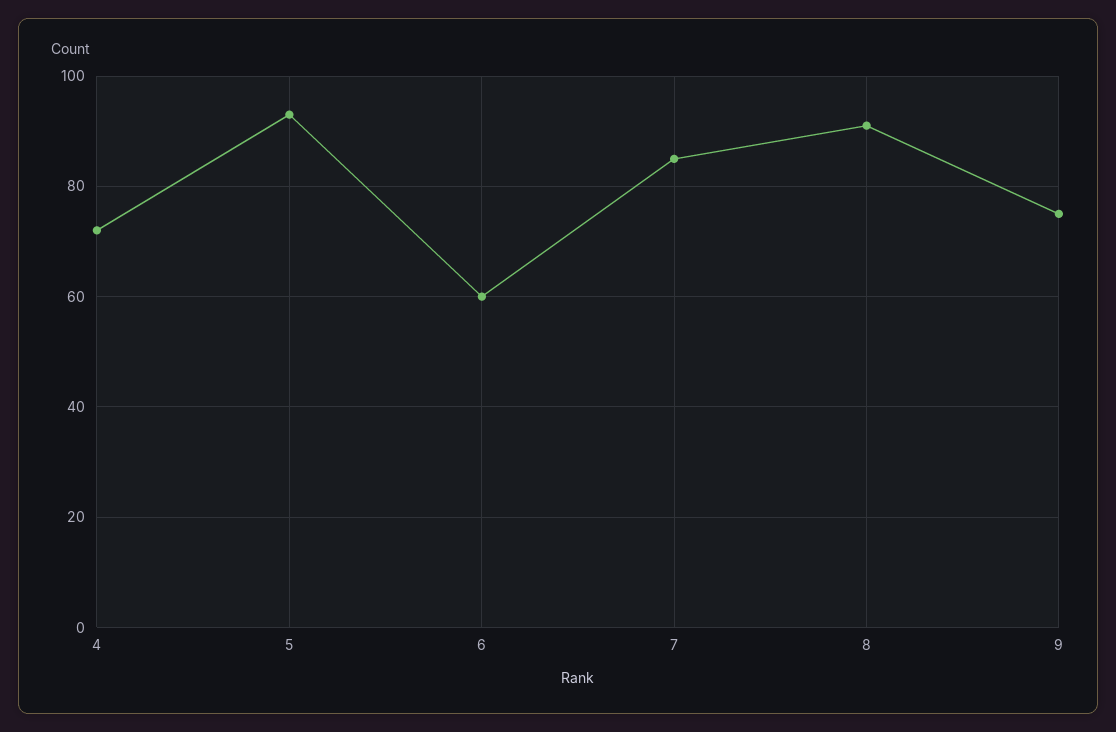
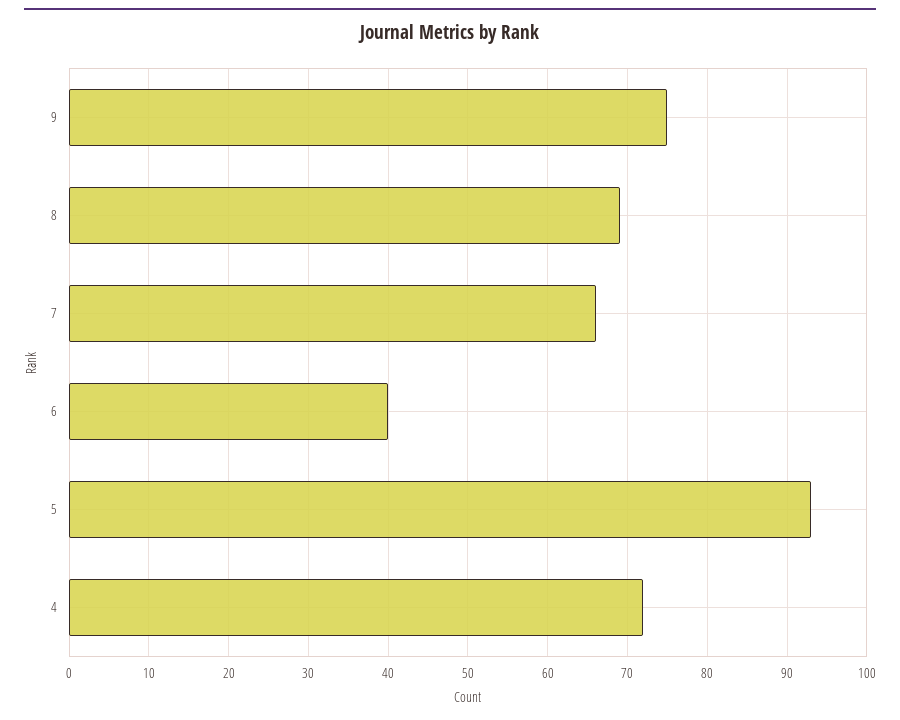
  {
    "4": 72,
    "5": 93,
-   "6": 60,
+   "6": 40,
-   "7": 85,
+   "7": 66,
-   "8": 90,
+   "8": 69,
    "9": 75
  }

